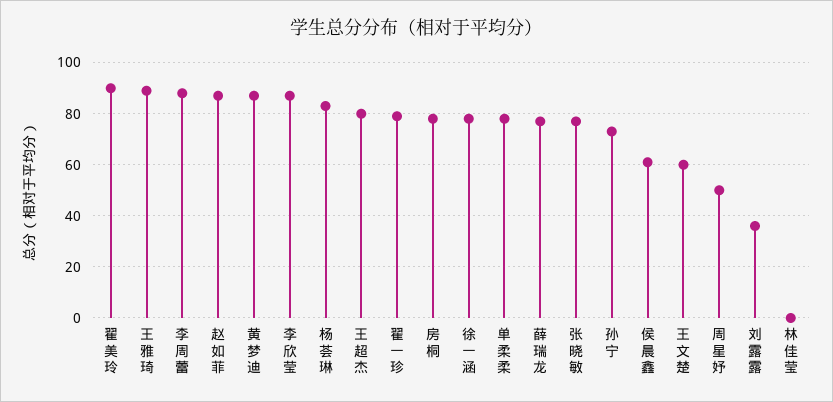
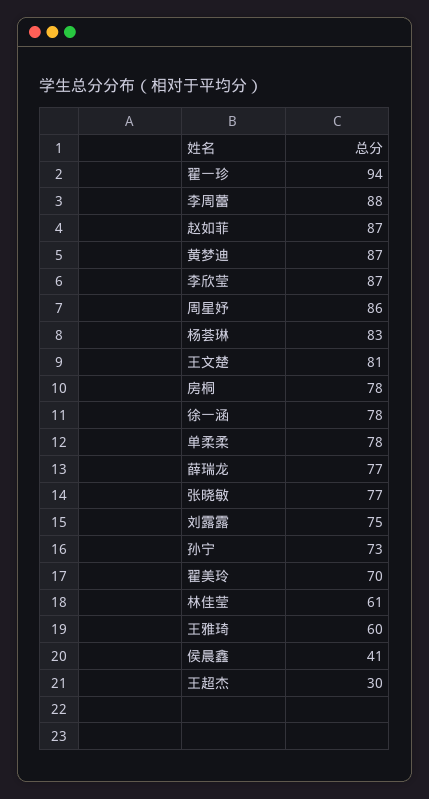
  {
-   "翟美玲": 90,
+   "翟美玲": 70,
-   "王雅琦": 90,
+   "王雅琦": 60,
    "李周蕾": 88,
    "赵如菲": 87,
    "黄梦迪": 87,
    "李欣莹": 87,
    "杨荟琳": 83,
-   "王超杰": 80,
+   "王超杰": 30,
-   "翟一珍": 80,
+   "翟一珍": 94,
    "房桐": 78,
    "徐一涵": 78,
    "单柔柔": 78,
    "薛瑞龙": 77,
    "张晓敏": 77,
    "孙宁": 73,
-   "侯晨鑫": 60,
+   "侯晨鑫": 41,
-   "王文楚": 60,
+   "王文楚": 81,
-   "周星妤": 50,
+   "周星妤": 86,
-   "刘露露": 35,
+   "刘露露": 75,
-   "林佳莹": 0
+   "林佳莹": 61
  }

